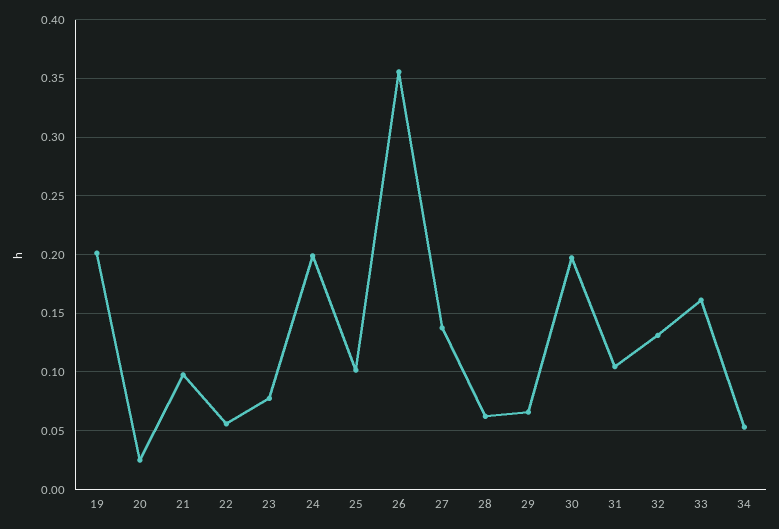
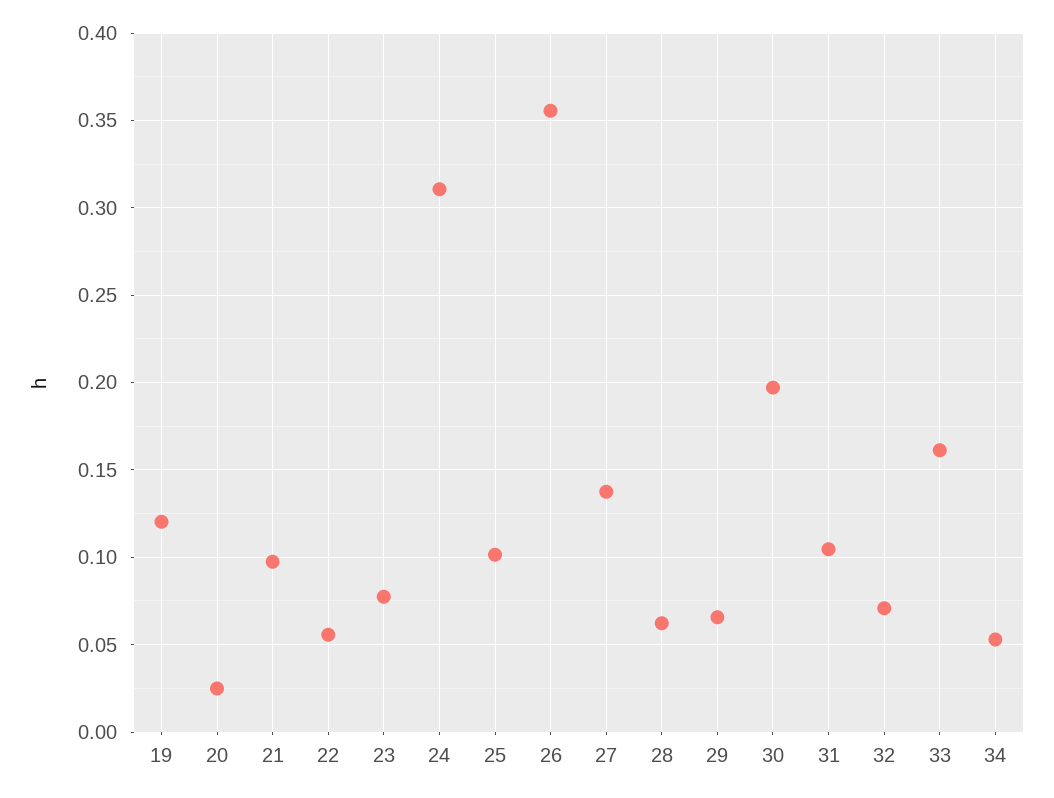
  {
-   "19": 0.2,
+   "19": 0.12,
    "20": 0.025,
    "21": 0.1,
    "22": 0.055,
    "23": 0.075,
-   "24": 0.2,
+   "24": 0.31,
    "25": 0.1,
    "26": 0.355,
    "27": 0.14,
    "28": 0.06,
    "29": 0.065,
    "30": 0.195,
    "31": 0.105,
-   "32": 0.13,
+   "32": 0.07,
    "33": 0.16,
    "34": 0.055
  }

